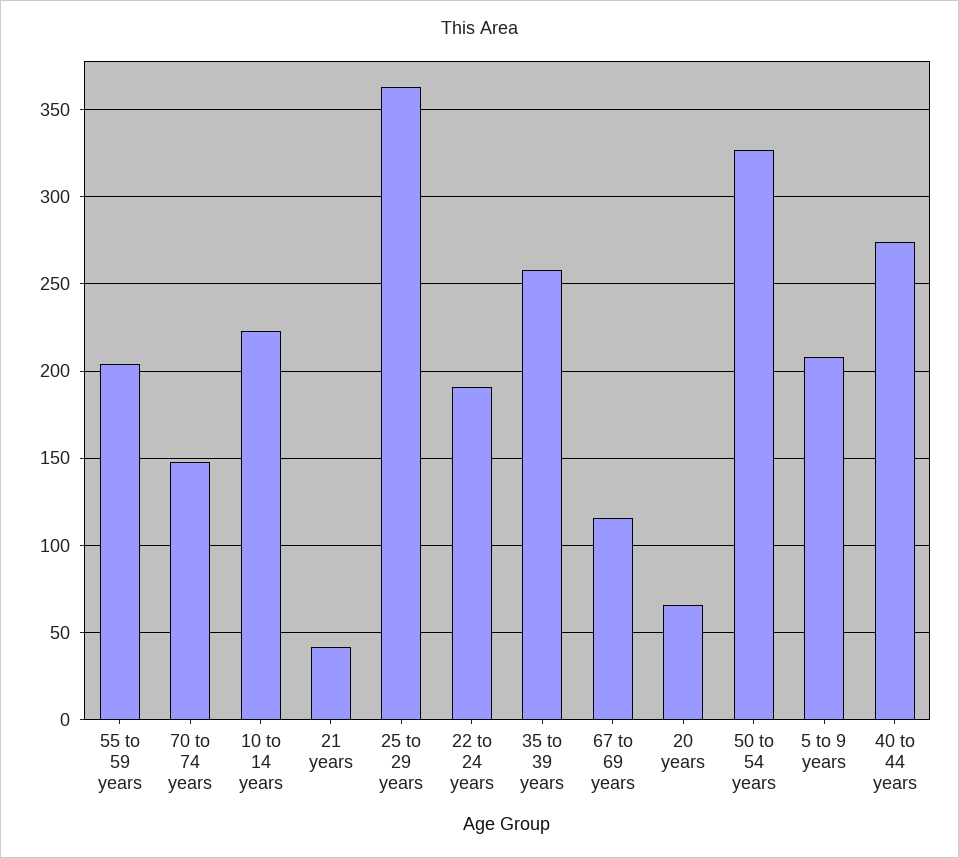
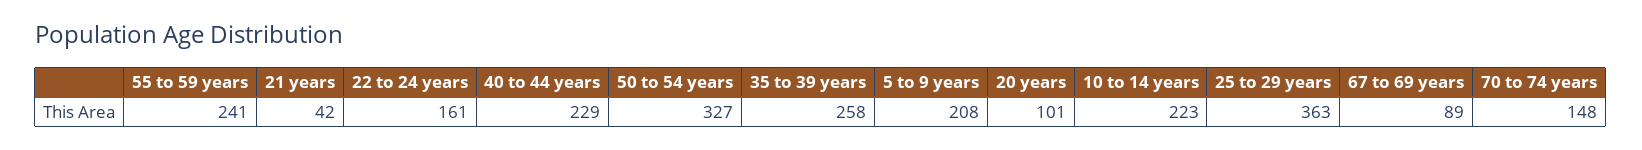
  {
-   "55 to 59 years": 205,
+   "55 to 59 years": 241,
    "70 to 74 years": 148,
    "10 to 14 years": 223,
    "21 years": 42,
    "25 to 29 years": 363,
-   "22 to 24 years": 190,
+   "22 to 24 years": 161,
    "35 to 39 years": 258,
-   "67 to 69 years": 115,
+   "67 to 69 years": 89,
-   "20 years": 65,
+   "20 years": 101,
    "50 to 54 years": 327,
    "5 to 9 years": 208,
-   "40 to 44 years": 275
+   "40 to 44 years": 229
  }

